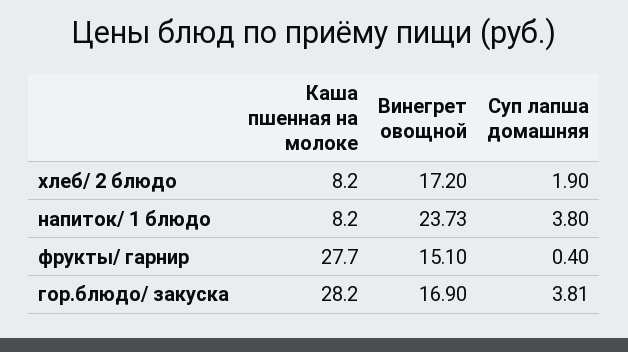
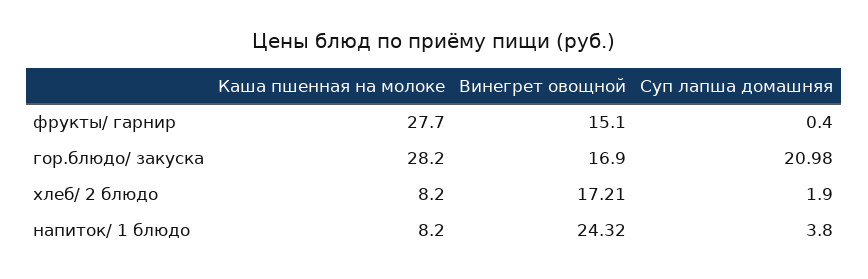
  {
    "Каша пшенная на молоке": {
      "хлеб/ 2 блюдо": 8.2,
      "напиток/ 1 блюдо": 8.2,
      "фрукты/ гарнир": 27.7,
      "гор.блюдо/ закуска": 28.2
    },
    "Винегрет овощной": {
-     "хлеб/ 2 блюдо": 17.2,
+     "хлеб/ 2 блюдо": 17.21,
-     "напиток/ 1 блюдо": 23.73,
+     "напиток/ 1 блюдо": 24.32,
      "фрукты/ гарнир": 15.1,
      "гор.блюдо/ закуска": 16.9
    },
    "Суп лапша домашняя": {
      "хлеб/ 2 блюдо": 1.9,
      "напиток/ 1 блюдо": 3.8,
      "фрукты/ гарнир": 0.4,
-     "гор.блюдо/ закуска": 3.81
+     "гор.блюдо/ закуска": 20.98
    }
  }

